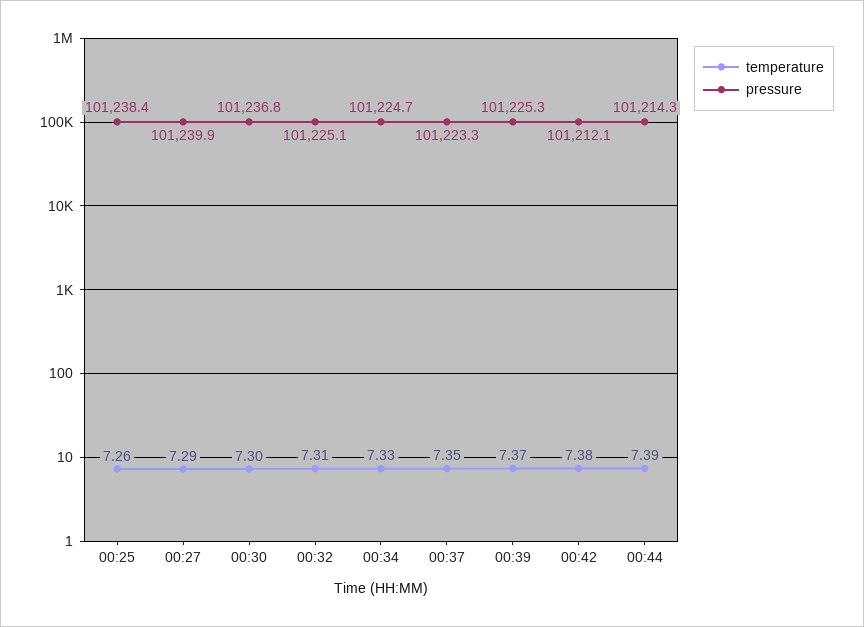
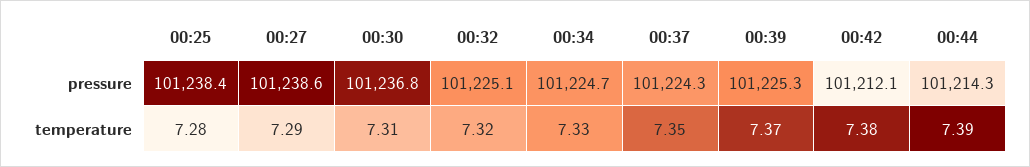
  {
    "temperature": {
-     "00:25": 7.26,
+     "00:25": 7.28,
      "00:27": 7.29,
-     "00:30": 7.3,
+     "00:30": 7.31,
-     "00:32": 7.31,
+     "00:32": 7.32,
      "00:34": 7.33,
      "00:37": 7.35,
      "00:39": 7.37,
      "00:42": 7.38,
      "00:44": 7.39
    },
    "pressure": {
      "00:25": 101238.4,
-     "00:27": 101239.9,
+     "00:27": 101238.6,
      "00:30": 101236.8,
      "00:32": 101225.1,
      "00:34": 101224.7,
-     "00:37": 101223.3,
+     "00:37": 101224.3,
      "00:39": 101225.3,
      "00:42": 101212.1,
      "00:44": 101214.3
    }
  }

